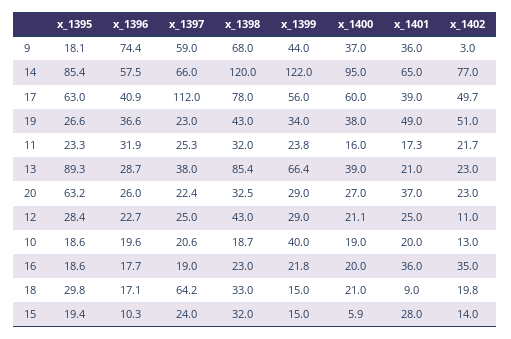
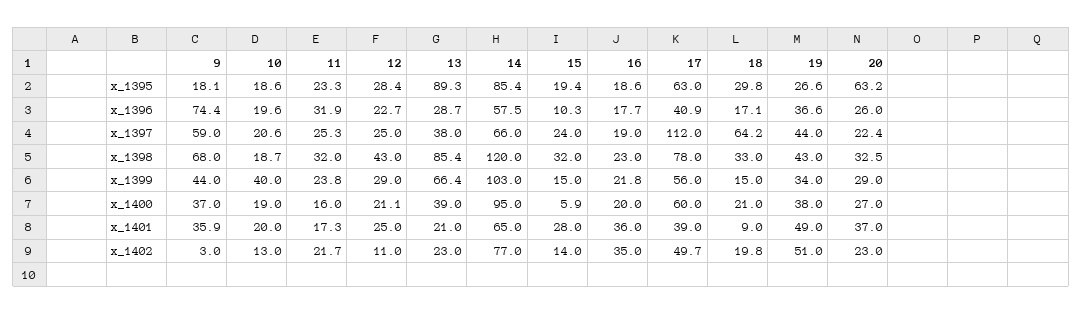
  {
    "x_1395": {
      "9": 18.1,
      "14": 85.4,
      "17": 63,
      "19": 26.6,
      "11": 23.3,
      "13": 89.3,
      "20": 63.2,
      "12": 28.4,
      "10": 18.6,
      "16": 18.6,
      "18": 29.8,
      "15": 19.4
    },
    "x_1396": {
      "9": 74.4,
      "14": 57.5,
      "17": 40.9,
      "19": 36.6,
      "11": 31.9,
      "13": 28.7,
      "20": 26,
      "12": 22.7,
      "10": 19.6,
      "16": 17.7,
      "18": 17.1,
      "15": 10.3
    },
    "x_1397": {
      "9": 59,
      "14": 66,
      "17": 112,
-     "19": 23,
+     "19": 44,
      "11": 25.3,
      "13": 38,
      "20": 22.4,
      "12": 25,
      "10": 20.6,
      "16": 19,
      "18": 64.2,
      "15": 24
    },
    "x_1398": {
      "9": 68,
      "14": 120,
      "17": 78,
      "19": 43,
      "11": 32,
      "13": 85.4,
      "20": 32.5,
      "12": 43,
      "10": 18.7,
      "16": 23,
      "18": 33,
      "15": 32
    },
    "x_1399": {
      "9": 44,
-     "14": 122,
+     "14": 103,
      "17": 56,
      "19": 34,
      "11": 23.8,
      "13": 66.4,
      "20": 29,
      "12": 29,
      "10": 40,
      "16": 21.8,
      "18": 15,
      "15": 15
    },
    "x_1400": {
      "9": 37,
      "14": 95,
      "17": 60,
      "19": 38,
      "11": 16,
      "13": 39,
      "20": 27,
      "12": 21.1,
      "10": 19,
      "16": 20,
      "18": 21,
      "15": 5.9
    },
    "x_1401": {
-     "9": 36,
+     "9": 35.9,
      "14": 65,
      "17": 39,
      "19": 49,
      "11": 17.3,
      "13": 21,
      "20": 37,
      "12": 25,
      "10": 20,
      "16": 36,
      "18": 9,
      "15": 28
    },
    "x_1402": {
      "9": 3,
      "14": 77,
      "17": 49.7,
      "19": 51,
      "11": 21.7,
      "13": 23,
      "20": 23,
      "12": 11,
      "10": 13,
      "16": 35,
      "18": 19.8,
      "15": 14
    }
  }

